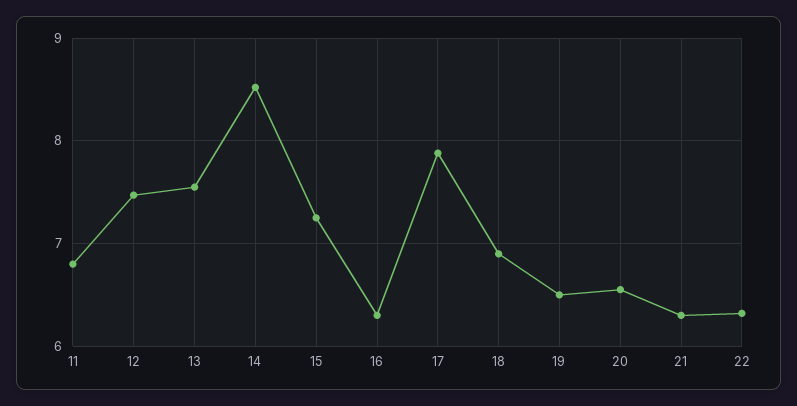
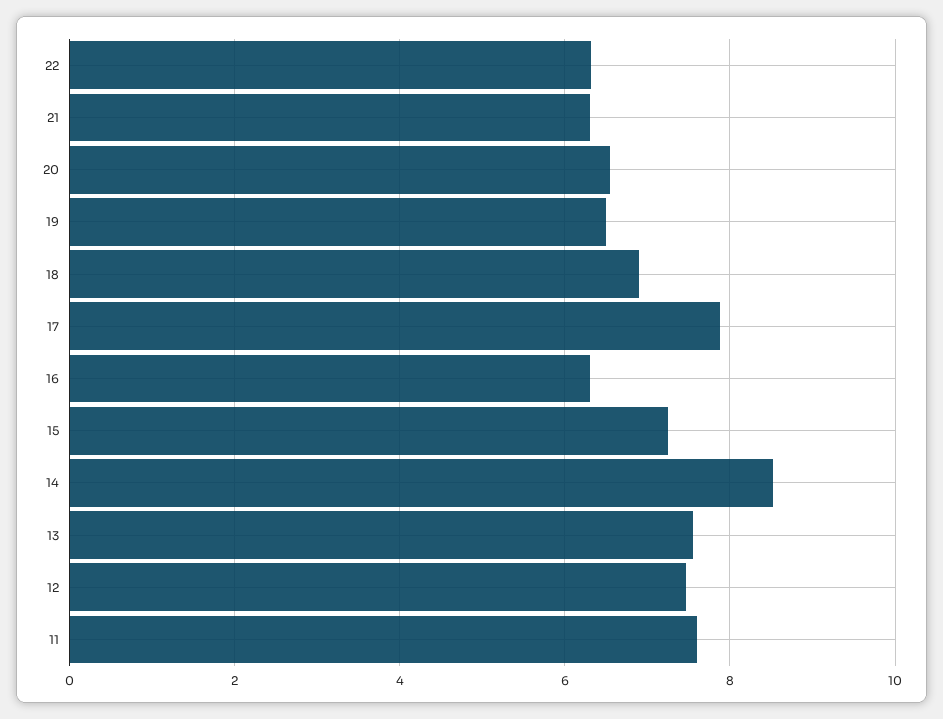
  {
-   "11": 6.8,
+   "11": 7.6,
    "12": 7.5,
    "13": 7.6,
    "14": 8.5,
    "15": 7.3,
    "16": 6.3,
    "17": 7.9,
    "18": 6.9,
    "19": 6.5,
    "20": 6.6,
    "21": 6.3,
    "22": 6.3
  }

